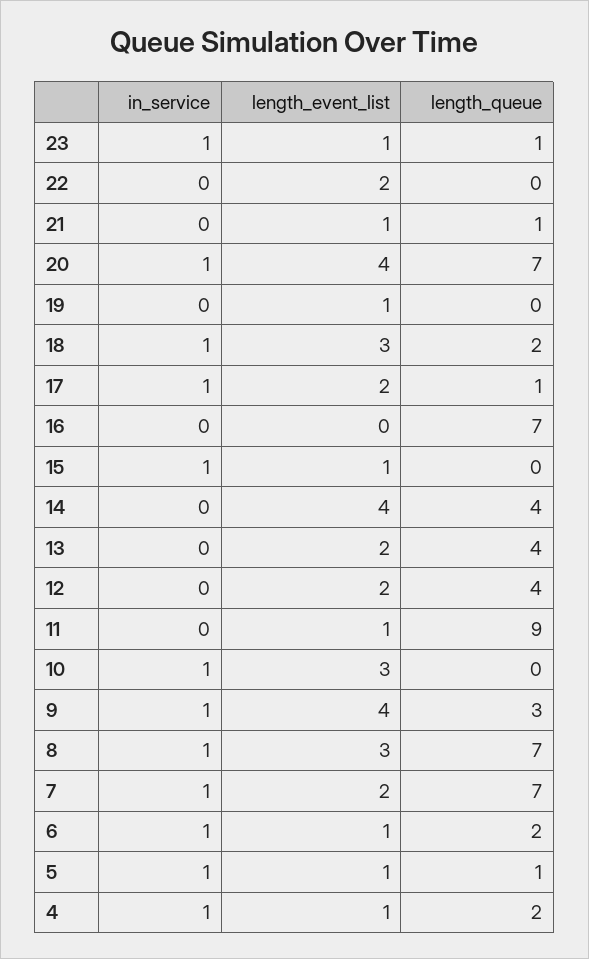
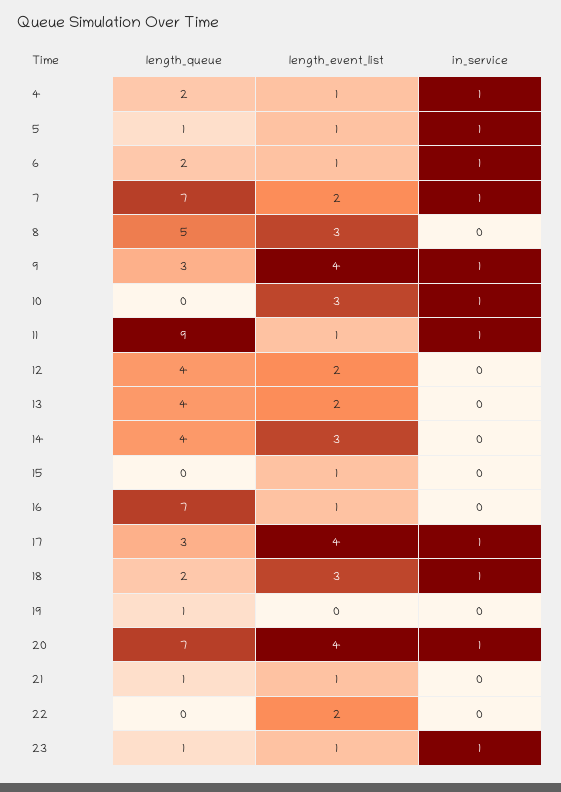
  {
    "in_service": {
      "23": 1,
      "22": 0,
      "21": 0,
      "20": 1,
      "19": 0,
      "18": 1,
      "17": 1,
      "16": 0,
-     "15": 1,
+     "15": 0,
      "14": 0,
      "13": 0,
      "12": 0,
-     "11": 0,
+     "11": 1,
      "10": 1,
      "9": 1,
-     "8": 1,
+     "8": 0,
      "7": 1,
      "6": 1,
      "5": 1,
      "4": 1
    },
    "length_event_list": {
      "23": 1,
      "22": 2,
      "21": 1,
      "20": 4,
-     "19": 1,
+     "19": 0,
      "18": 3,
-     "17": 2,
+     "17": 4,
-     "16": 0,
+     "16": 1,
      "15": 1,
-     "14": 4,
+     "14": 3,
      "13": 2,
      "12": 2,
      "11": 1,
      "10": 3,
      "9": 4,
      "8": 3,
      "7": 2,
      "6": 1,
      "5": 1,
      "4": 1
    },
    "length_queue": {
      "23": 1,
      "22": 0,
      "21": 1,
      "20": 7,
-     "19": 0,
+     "19": 1,
      "18": 2,
-     "17": 1,
+     "17": 3,
      "16": 7,
      "15": 0,
      "14": 4,
      "13": 4,
      "12": 4,
      "11": 9,
      "10": 0,
      "9": 3,
-     "8": 7,
+     "8": 5,
      "7": 7,
      "6": 2,
      "5": 1,
      "4": 2
    }
  }

